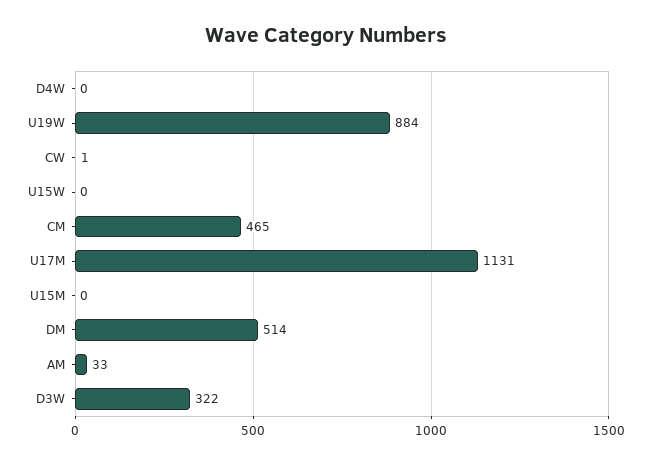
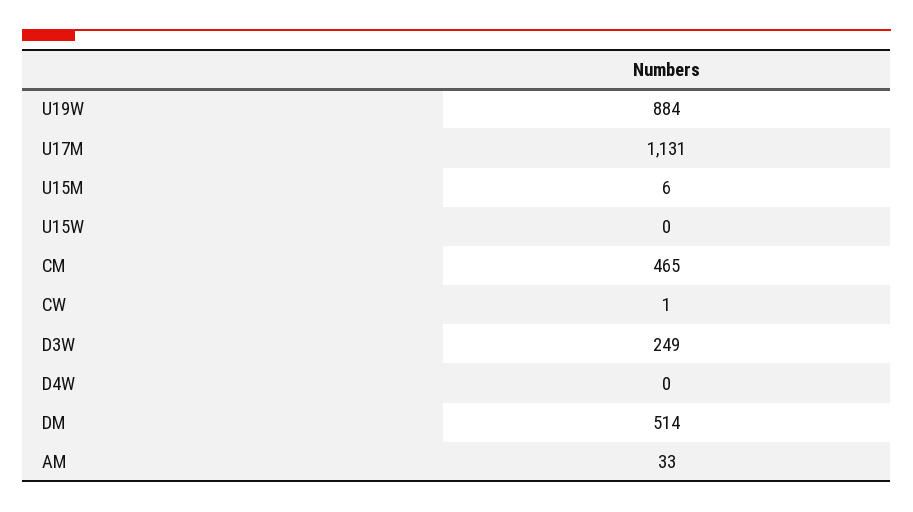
  {
    "D4W": 0,
    "U19W": 884,
    "CW": 1,
    "U15W": 0,
    "CM": 465,
    "U17M": 1131,
-   "U15M": 0,
+   "U15M": 6,
    "DM": 514,
    "AM": 33,
-   "D3W": 322
+   "D3W": 249
  }

